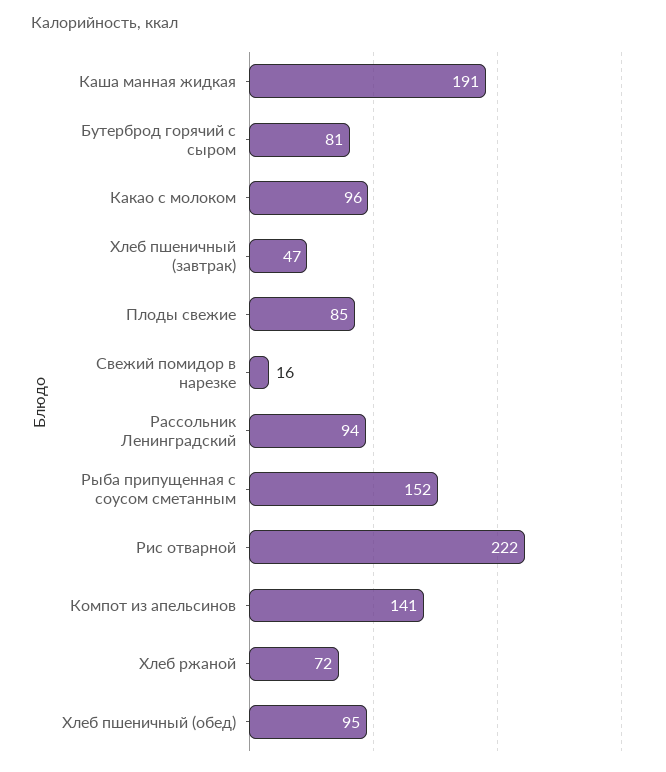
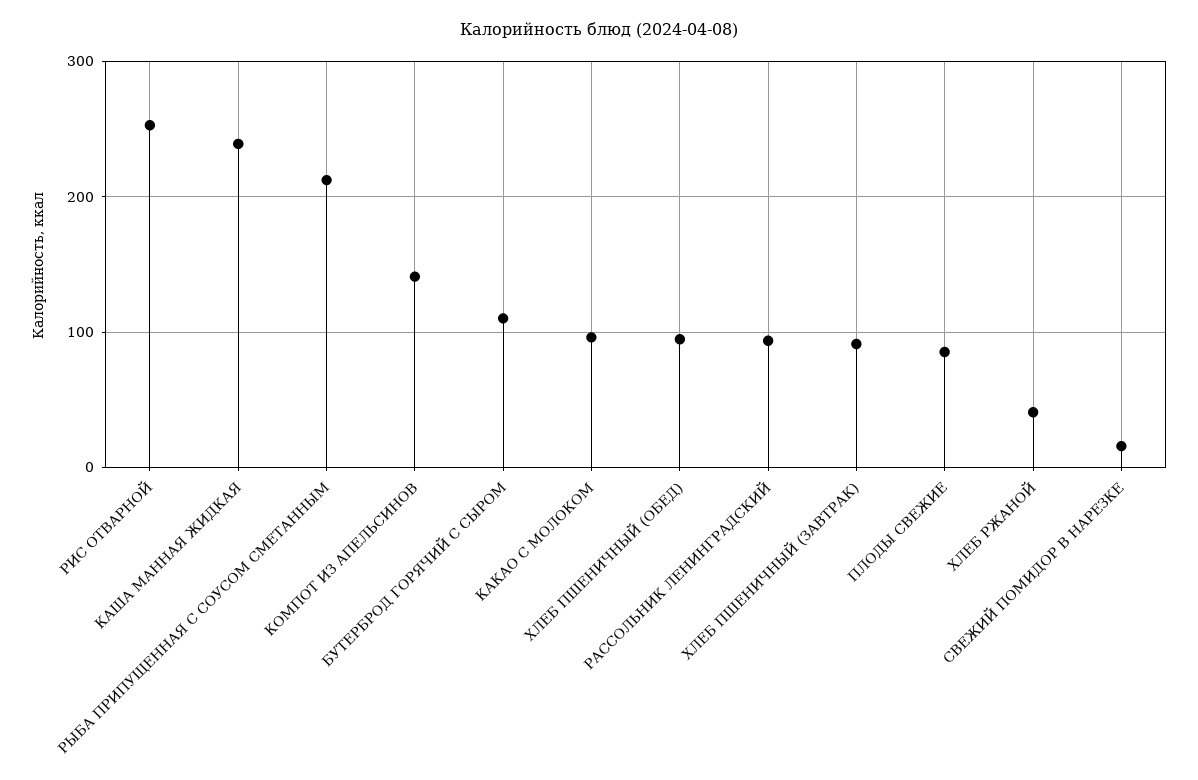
  {
-   "Каша манная жидкая": 191,
+   "Каша манная жидкая": 240,
-   "Бутерброд горячий с сыром": 81,
+   "Бутерброд горячий с сыром": 110,
    "Какао с молоком": 96,
-   "Хлеб пшеничный (завтрак)": 47,
+   "Хлеб пшеничный (завтрак)": 90,
    "Плоды свежие": 85,
    "Свежий помидор в нарезке": 16,
    "Рассольник Ленинградский": 94,
-   "Рыба припущенная с соусом сметанным": 152,
+   "Рыба припущенная с соусом сметанным": 210,
-   "Рис отварной": 222,
+   "Рис отварной": 250,
    "Компот из апельсинов": 141,
-   "Хлеб ржаной": 72,
+   "Хлеб ржаной": 40,
    "Хлеб пшеничный (обед)": 95
  }

